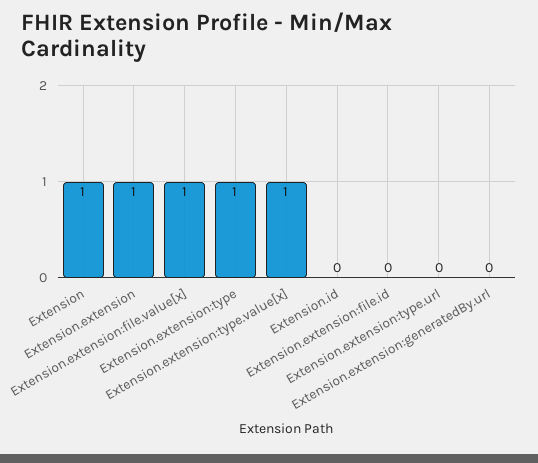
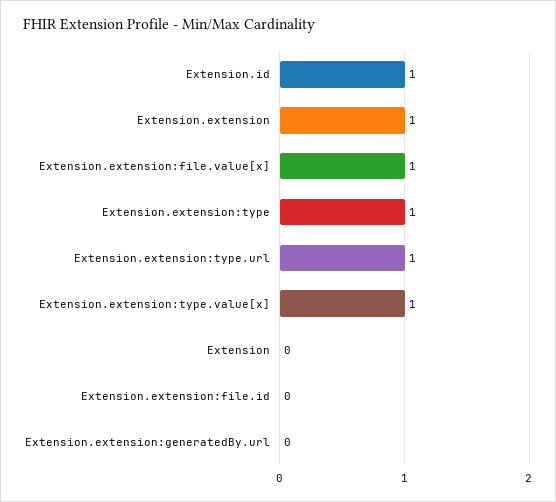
  {
-   "Extension": 1,
+   "Extension": 0,
    "Extension.extension": 1,
    "Extension.extension:file.value[x]": 1,
    "Extension.extension:type": 1,
    "Extension.extension:type.value[x]": 1,
-   "Extension.id": 0,
+   "Extension.id": 1,
    "Extension.extension:file.id": 0,
-   "Extension.extension:type.url": 0,
+   "Extension.extension:type.url": 1,
    "Extension.extension:generatedBy.url": 0
  }

